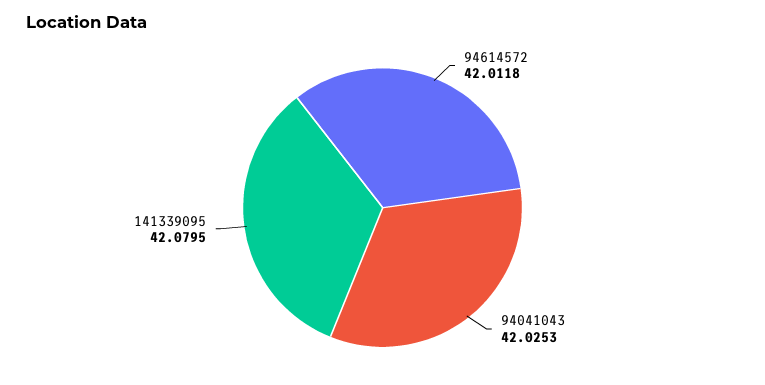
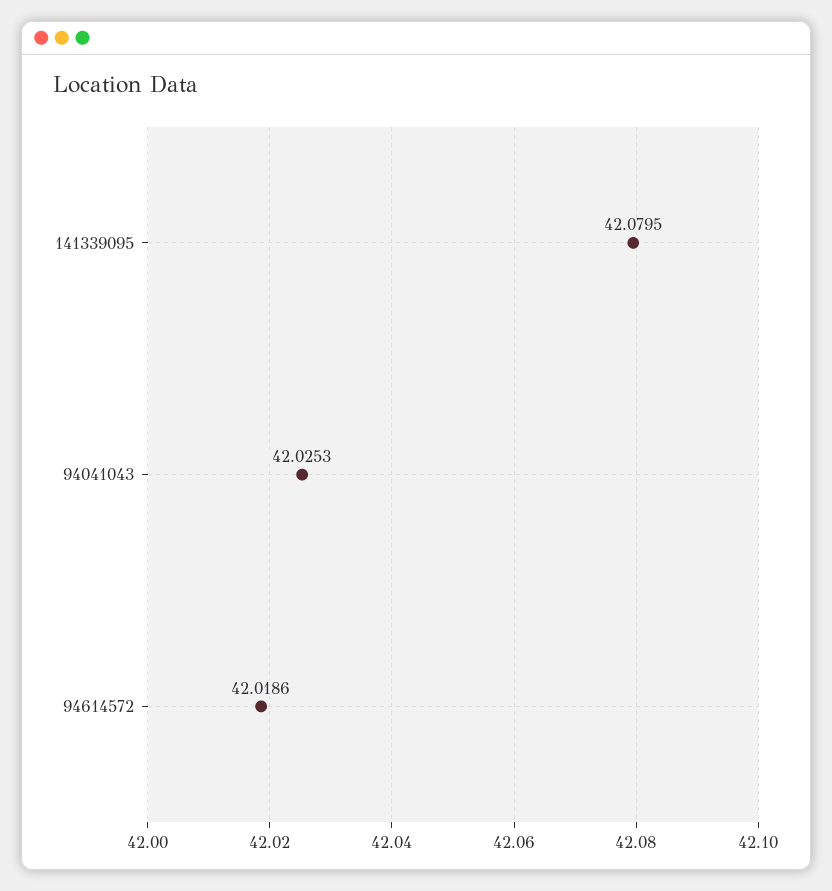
  {
-   "94614572": 42.0118,
+   "94614572": 42.0186,
    "94041043": 42.0253,
    "141339095": 42.0795
  }

